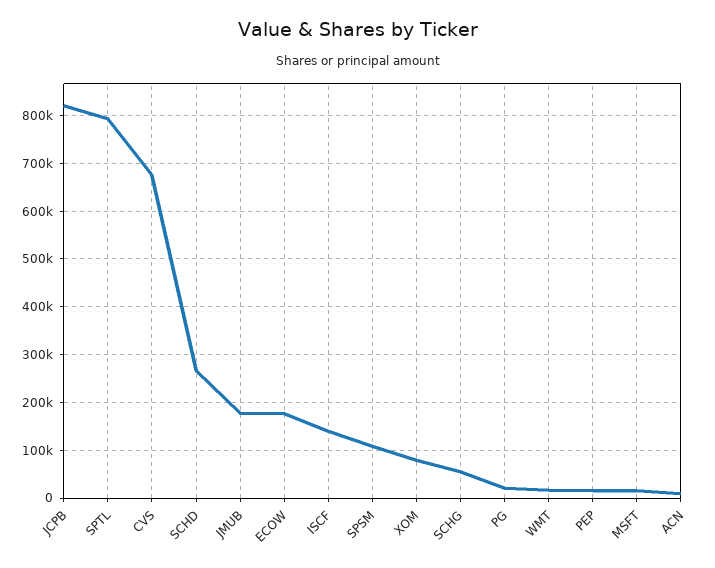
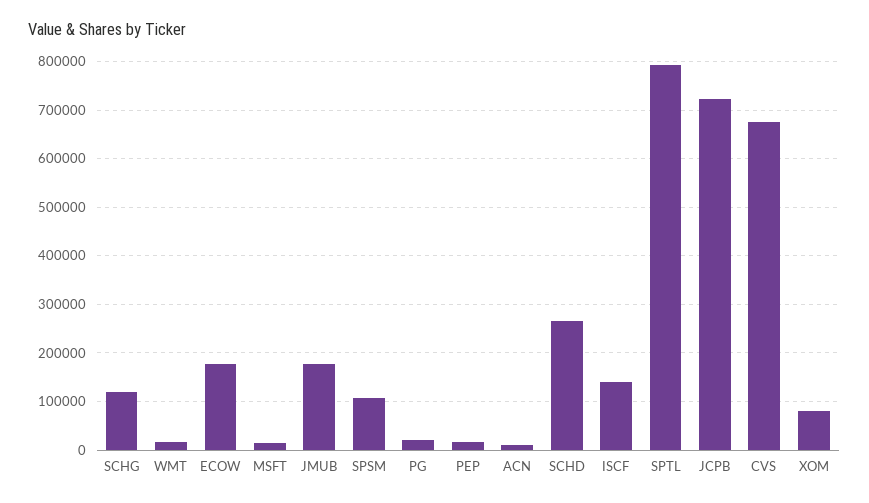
  {
-   "JCPB": 820000,
+   "JCPB": 720000,
    "SPTL": 800000,
    "CVS": 680000,
    "SCHD": 260000,
    "JMUB": 180000,
    "ECOW": 180000,
    "ISCF": 140000,
    "SPSM": 100000,
    "XOM": 80000,
-   "SCHG": 60000,
+   "SCHG": 120000,
    "PG": 20000,
    "WMT": 20000,
    "PEP": 20000,
    "MSFT": 20000,
    "ACN": 0
  }

